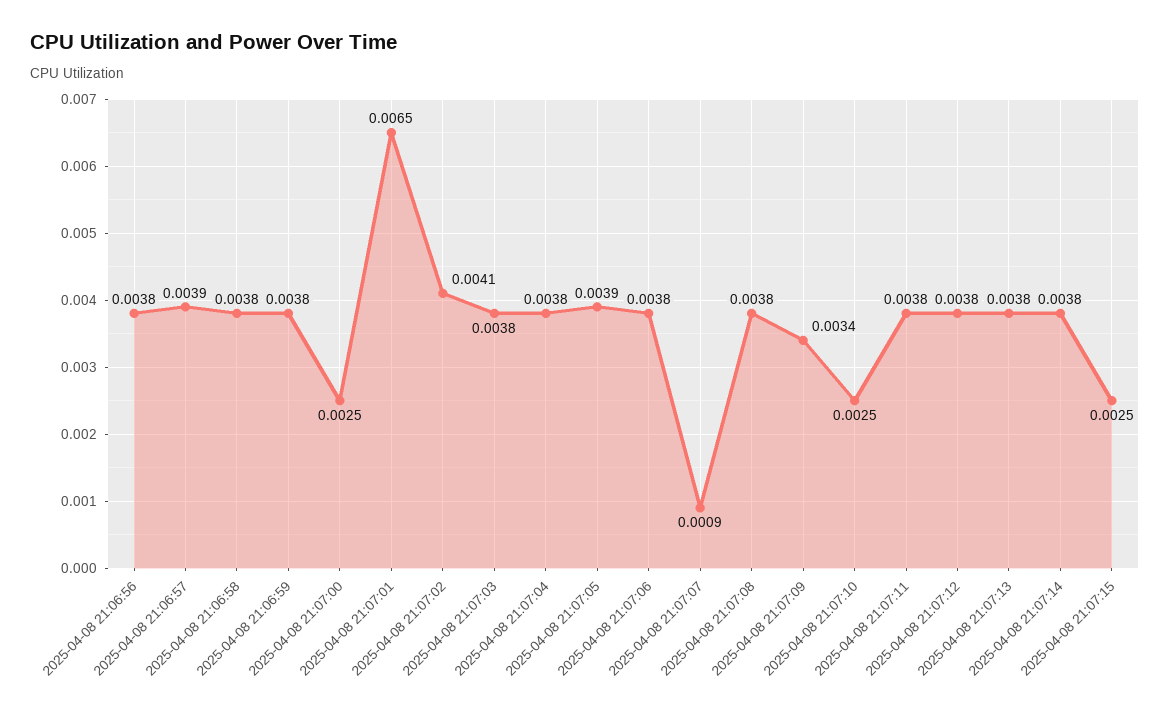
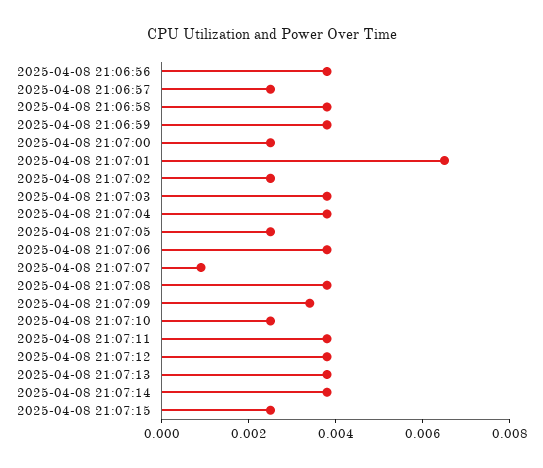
  {
    "2025-04-08 21:06:56": 0.0038,
-   "2025-04-08 21:06:57": 0.0039,
+   "2025-04-08 21:06:57": 0.0025,
    "2025-04-08 21:06:58": 0.0038,
    "2025-04-08 21:06:59": 0.0038,
    "2025-04-08 21:07:00": 0.0025,
    "2025-04-08 21:07:01": 0.0065,
-   "2025-04-08 21:07:02": 0.0041,
+   "2025-04-08 21:07:02": 0.0025,
    "2025-04-08 21:07:03": 0.0038,
    "2025-04-08 21:07:04": 0.0038,
-   "2025-04-08 21:07:05": 0.0039,
+   "2025-04-08 21:07:05": 0.0025,
    "2025-04-08 21:07:06": 0.0038,
    "2025-04-08 21:07:07": 0.0009,
    "2025-04-08 21:07:08": 0.0038,
    "2025-04-08 21:07:09": 0.0034,
    "2025-04-08 21:07:10": 0.0025,
    "2025-04-08 21:07:11": 0.0038,
    "2025-04-08 21:07:12": 0.0038,
    "2025-04-08 21:07:13": 0.0038,
    "2025-04-08 21:07:14": 0.0038,
    "2025-04-08 21:07:15": 0.0025
  }

